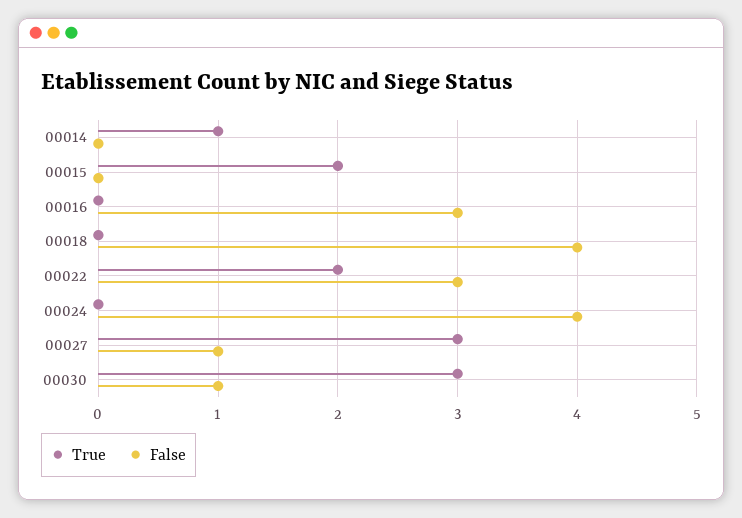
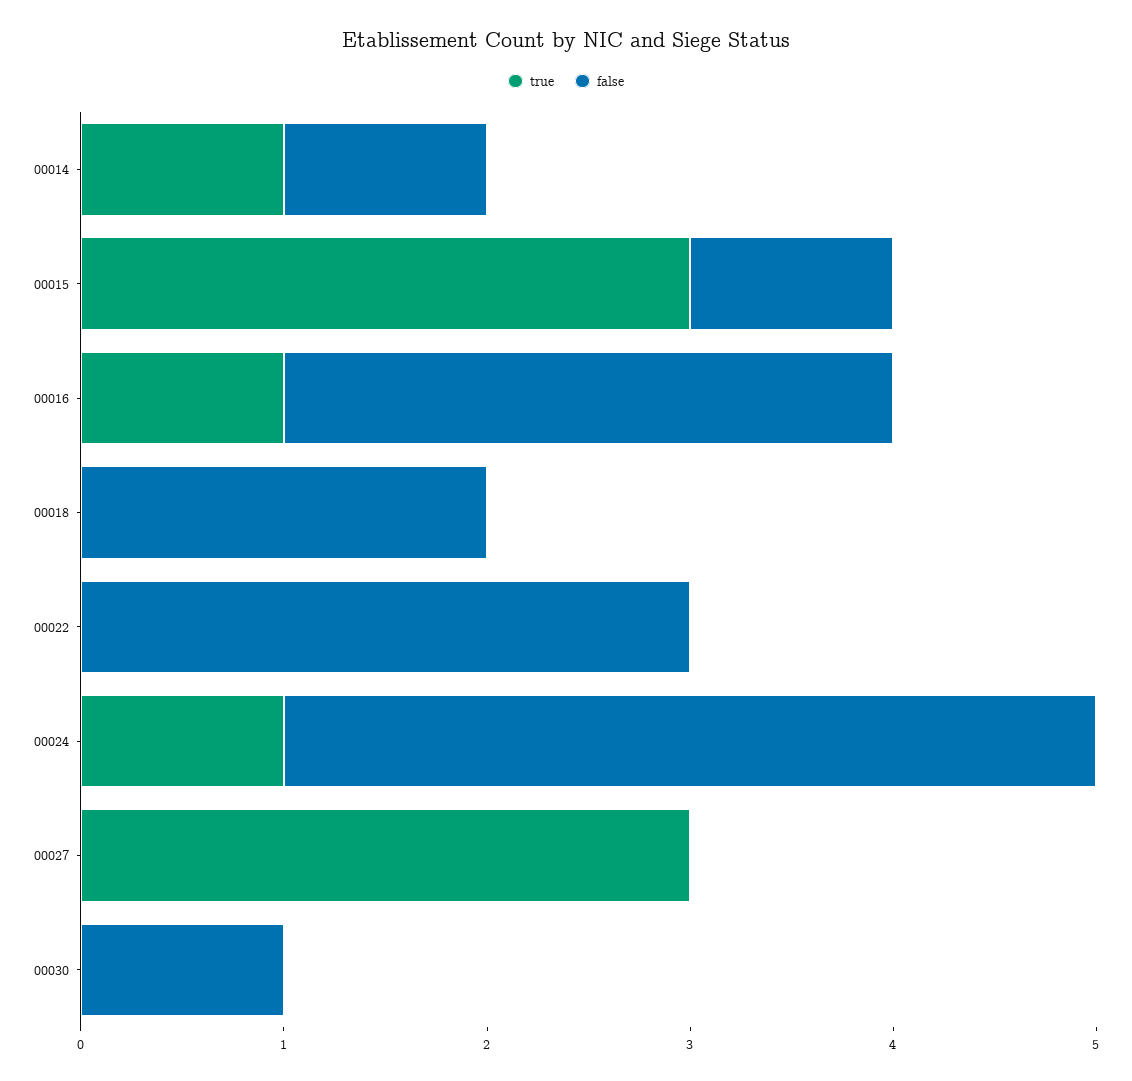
  {
    "True": {
      "00014": 1,
-     "00015": 2,
+     "00015": 3,
-     "00016": 0,
+     "00016": 1,
      "00018": 0,
-     "00022": 2,
+     "00022": 0,
-     "00024": 0,
+     "00024": 1,
      "00027": 3,
-     "00030": 3
+     "00030": 0
    },
    "False": {
-     "00014": 0,
+     "00014": 1,
-     "00015": 0,
+     "00015": 1,
      "00016": 3,
-     "00018": 4,
+     "00018": 2,
      "00022": 3,
      "00024": 4,
-     "00027": 1,
+     "00027": 0,
      "00030": 1
    }
  }

